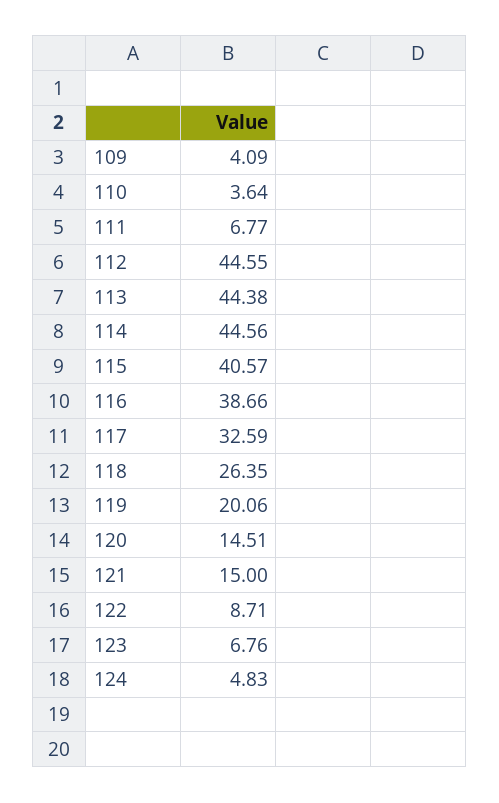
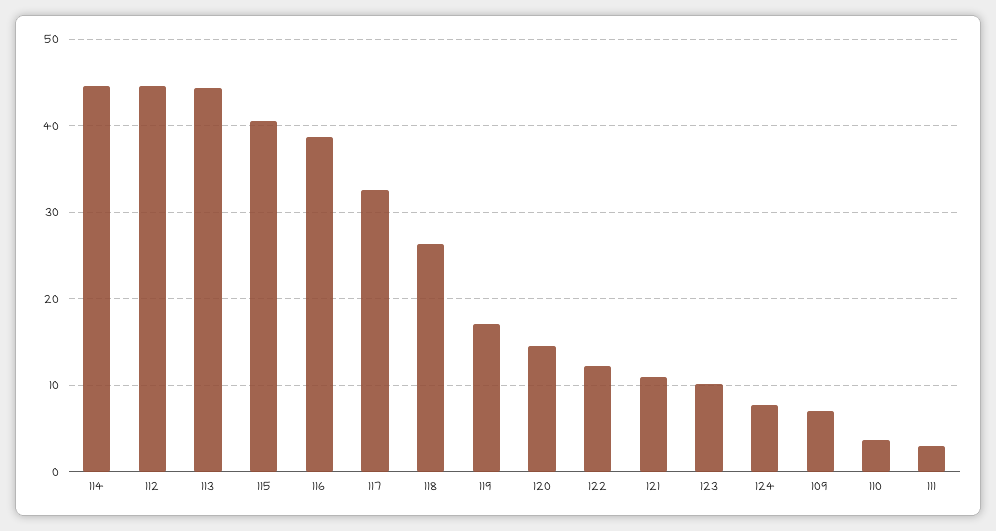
  {
-   "109": 4.09,
+   "109": 7,
    "110": 3.64,
-   "111": 6.77,
+   "111": 3,
    "112": 44.55,
    "113": 44.38,
    "114": 44.56,
    "115": 40.57,
    "116": 38.66,
    "117": 32.59,
    "118": 26.35,
-   "119": 20.06,
+   "119": 17,
    "120": 14.51,
-   "121": 15,
+   "121": 11,
-   "122": 8.71,
+   "122": 12,
-   "123": 6.76,
+   "123": 10,
-   "124": 4.83
+   "124": 8
  }

